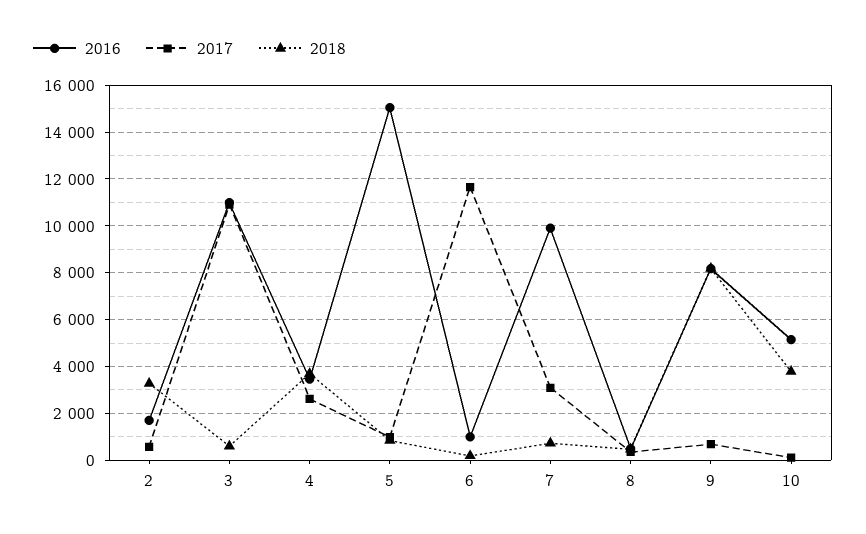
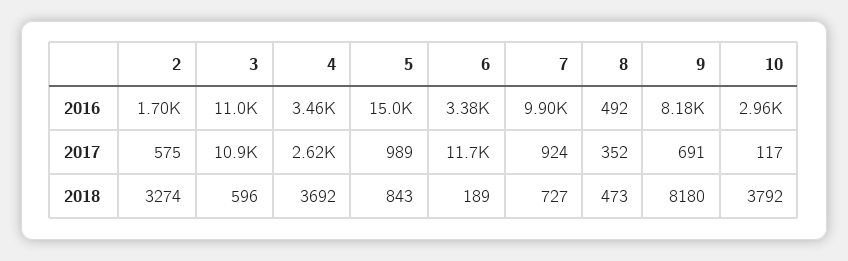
  {
    "2016": {
      "2": 1700,
      "3": 11000,
      "4": 3460,
      "5": 15000,
-     "6": 1000,
+     "6": 3380,
      "7": 9900,
      "8": 492,
      "9": 8180,
-     "10": 5000
+     "10": 2960
    },
    "2017": {
      "2": 575,
      "3": 10900,
      "4": 2620,
      "5": 989,
      "6": 11700,
-     "7": 3000,
+     "7": 924,
      "8": 352,
      "9": 691,
      "10": 117
    },
    "2018": {
      "2": 3274,
      "3": 596,
      "4": 3692,
      "5": 843,
      "6": 189,
      "7": 727,
      "8": 473,
      "9": 8180,
      "10": 3792
    }
  }

